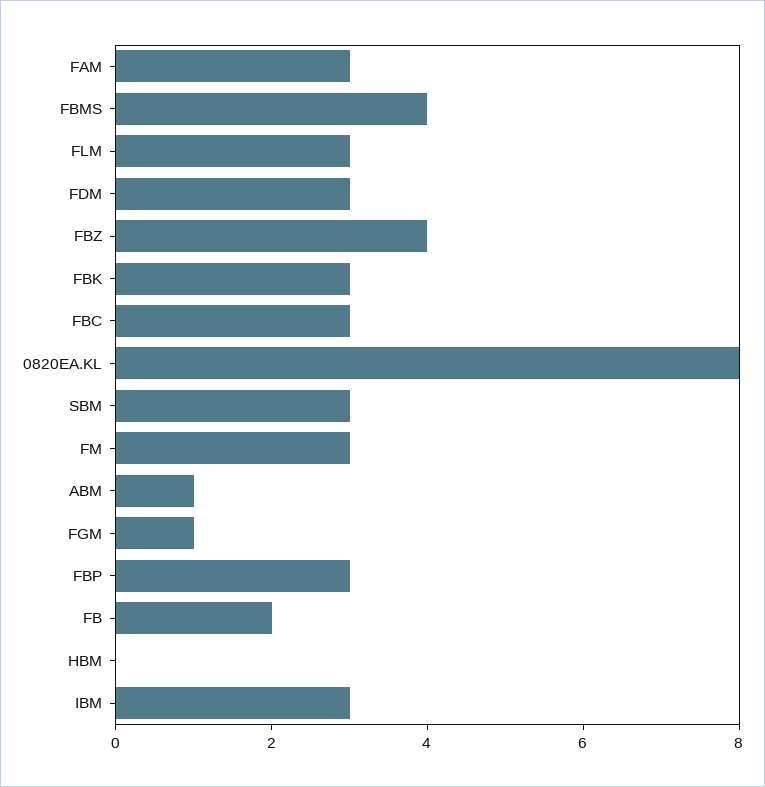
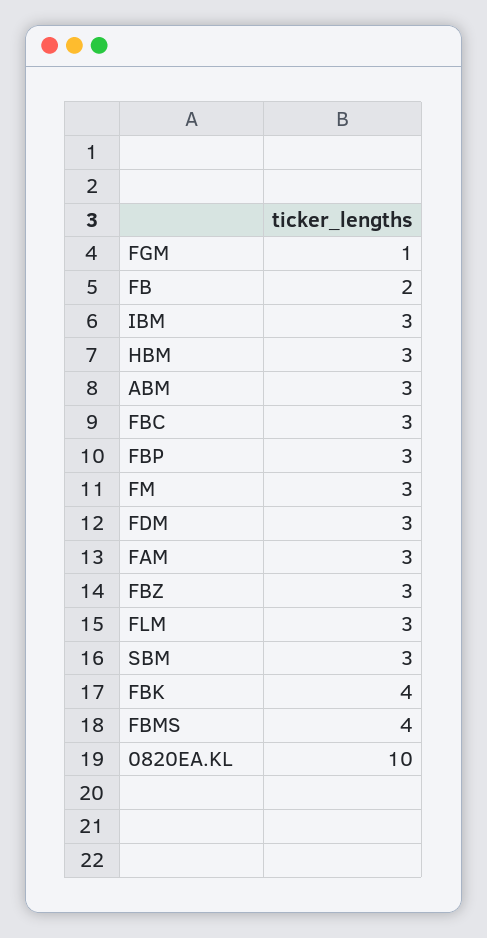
  {
    "FAM": 3,
    "FBMS": 4,
    "FLM": 3,
    "FDM": 3,
-   "FBZ": 4,
+   "FBZ": 3,
-   "FBK": 3,
+   "FBK": 4,
    "FBC": 3,
-   "0820EA.KL": 8,
+   "0820EA.KL": 10,
    "SBM": 3,
    "FM": 3,
-   "ABM": 1,
+   "ABM": 3,
    "FGM": 1,
    "FBP": 3,
    "FB": 2,
-   "HBM": 0,
+   "HBM": 3,
    "IBM": 3
  }

